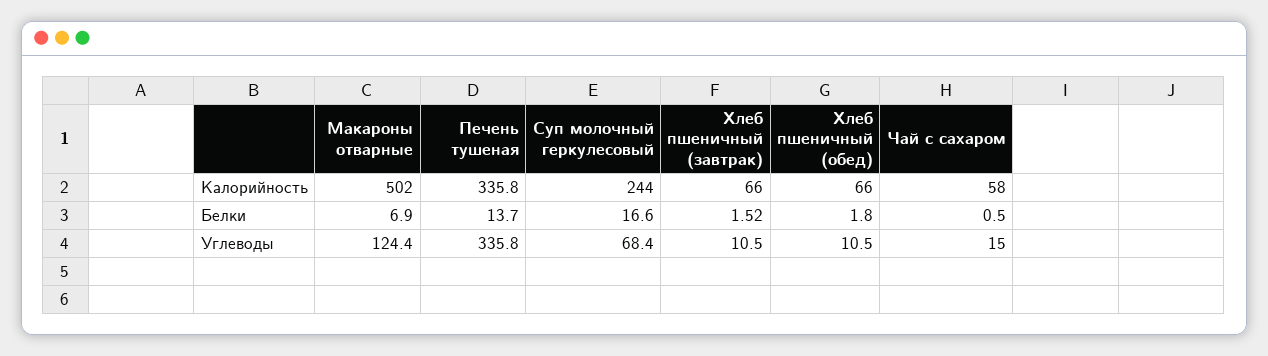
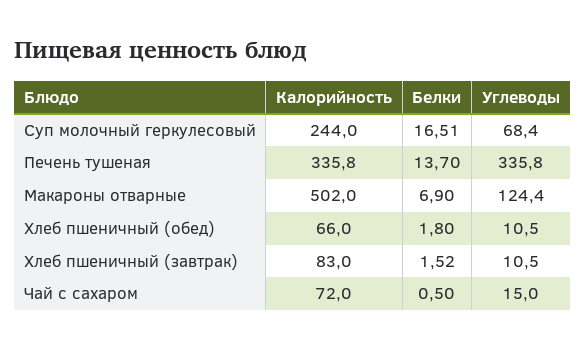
  {
    "Макароны отварные": {
      "Калорийность": 502,
      "Белки": 6.9,
      "Углеводы": 124.4
    },
    "Печень тушеная": {
      "Калорийность": 335.8,
      "Белки": 13.7,
      "Углеводы": 335.8
    },
    "Суп молочный геркулесовый": {
      "Калорийность": 244,
-     "Белки": 16.6,
+     "Белки": 16.51,
      "Углеводы": 68.4
    },
    "Хлеб пшеничный (завтрак)": {
-     "Калорийность": 66,
+     "Калорийность": 83,
      "Белки": 1.52,
      "Углеводы": 10.5
    },
    "Хлеб пшеничный (обед)": {
      "Калорийность": 66,
      "Белки": 1.8,
      "Углеводы": 10.5
    },
    "Чай с сахаром": {
-     "Калорийность": 58,
+     "Калорийность": 72,
      "Белки": 0.5,
      "Углеводы": 15
    }
  }

